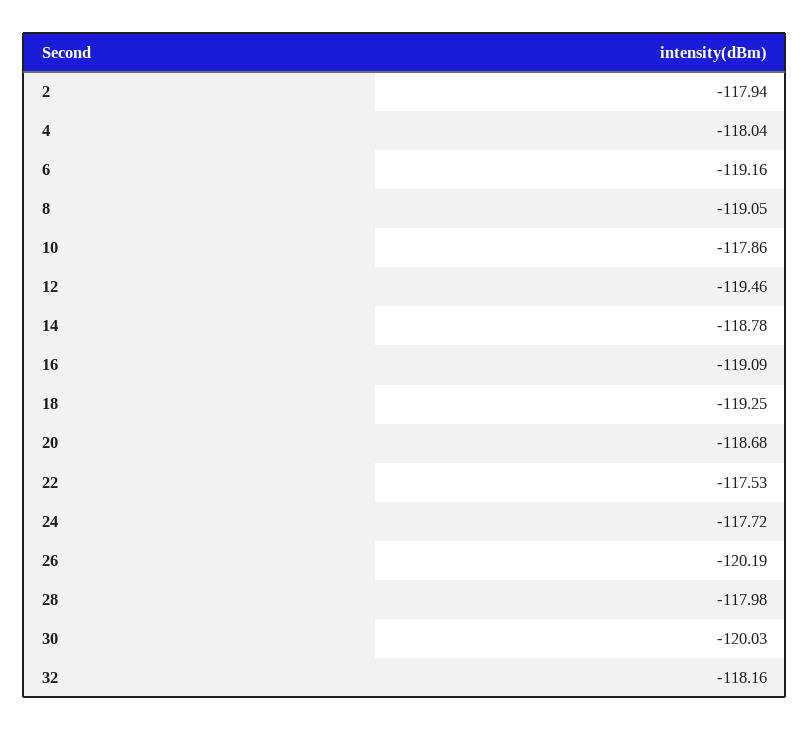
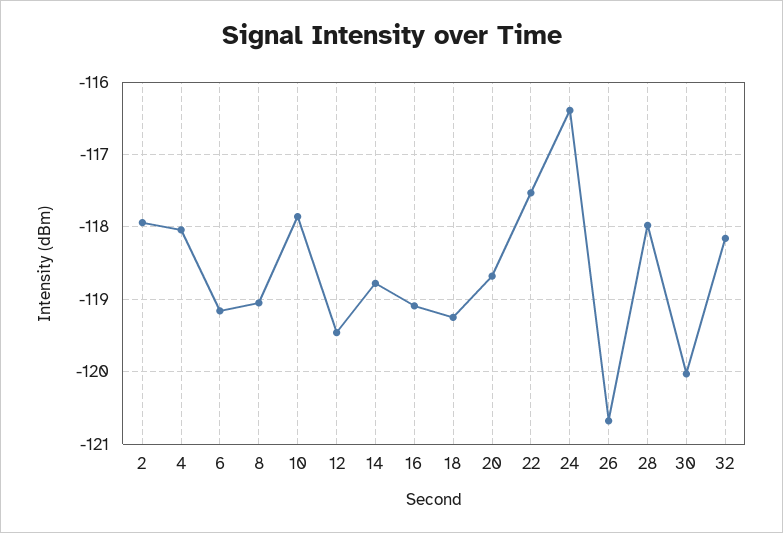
  {
    "2": -117.94,
    "4": -118.04,
    "6": -119.16,
    "8": -119.05,
    "10": -117.86,
    "12": -119.46,
    "14": -118.78,
    "16": -119.09,
    "18": -119.25,
    "20": -118.68,
    "22": -117.53,
-   "24": -117.72,
+   "24": -116.4,
-   "26": -120.19,
+   "26": -120.7,
    "28": -117.98,
    "30": -120.03,
    "32": -118.16
  }

